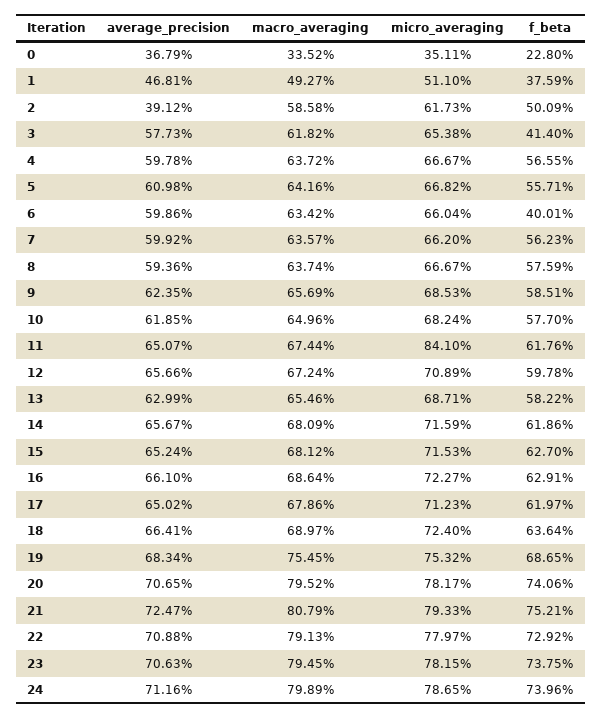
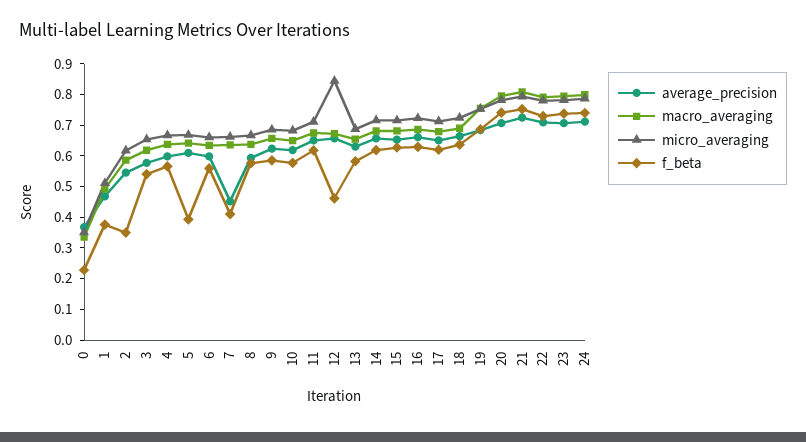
  {
    "average_precision": {
      "0": 0.3679,
      "1": 0.4681,
-     "2": 0.3912,
+     "2": 0.55,
      "3": 0.5773,
      "4": 0.5978,
      "5": 0.6098,
      "6": 0.5986,
-     "7": 0.5992,
+     "7": 0.45,
      "8": 0.5936,
      "9": 0.6235,
      "10": 0.6185,
      "11": 0.6507,
      "12": 0.6566,
      "13": 0.6299,
      "14": 0.6567,
      "15": 0.6524,
      "16": 0.661,
      "17": 0.6502,
      "18": 0.6641,
      "19": 0.6834,
      "20": 0.7065,
      "21": 0.7247,
      "22": 0.7088,
      "23": 0.7063,
      "24": 0.7116
    },
    "macro_averaging": {
      "0": 0.3352,
      "1": 0.4927,
      "2": 0.5858,
      "3": 0.6182,
      "4": 0.6372,
      "5": 0.6416,
      "6": 0.6342,
      "7": 0.6357,
      "8": 0.6374,
      "9": 0.6569,
      "10": 0.6496,
      "11": 0.6744,
      "12": 0.6724,
      "13": 0.6546,
      "14": 0.6809,
      "15": 0.6812,
      "16": 0.6864,
      "17": 0.6786,
      "18": 0.6897,
      "19": 0.7545,
      "20": 0.7952,
      "21": 0.8079,
      "22": 0.7913,
      "23": 0.7945,
      "24": 0.7989
    },
    "micro_averaging": {
      "0": 0.3511,
      "1": 0.511,
      "2": 0.6173,
      "3": 0.6538,
      "4": 0.6667,
      "5": 0.6682,
      "6": 0.6604,
      "7": 0.662,
      "8": 0.6667,
      "9": 0.6853,
      "10": 0.6824,
-     "11": 0.841,
+     "11": 0.7,
-     "12": 0.7089,
+     "12": 0.85,
      "13": 0.6871,
      "14": 0.7159,
      "15": 0.7153,
      "16": 0.7227,
      "17": 0.7123,
      "18": 0.724,
      "19": 0.7532,
      "20": 0.7817,
      "21": 0.7933,
      "22": 0.7797,
      "23": 0.7815,
      "24": 0.7865
    },
    "f_beta": {
      "0": 0.228,
      "1": 0.3759,
-     "2": 0.5009,
+     "2": 0.35,
-     "3": 0.414,
+     "3": 0.55,
      "4": 0.5655,
-     "5": 0.5571,
+     "5": 0.4,
-     "6": 0.4001,
+     "6": 0.55,
-     "7": 0.5623,
+     "7": 0.4,
      "8": 0.5759,
      "9": 0.5851,
      "10": 0.577,
      "11": 0.6176,
-     "12": 0.5978,
+     "12": 0.45,
      "13": 0.5822,
      "14": 0.6186,
      "15": 0.627,
      "16": 0.6291,
      "17": 0.6197,
      "18": 0.6364,
      "19": 0.6865,
      "20": 0.7406,
      "21": 0.7521,
      "22": 0.7292,
      "23": 0.7375,
      "24": 0.7396
    }
  }

